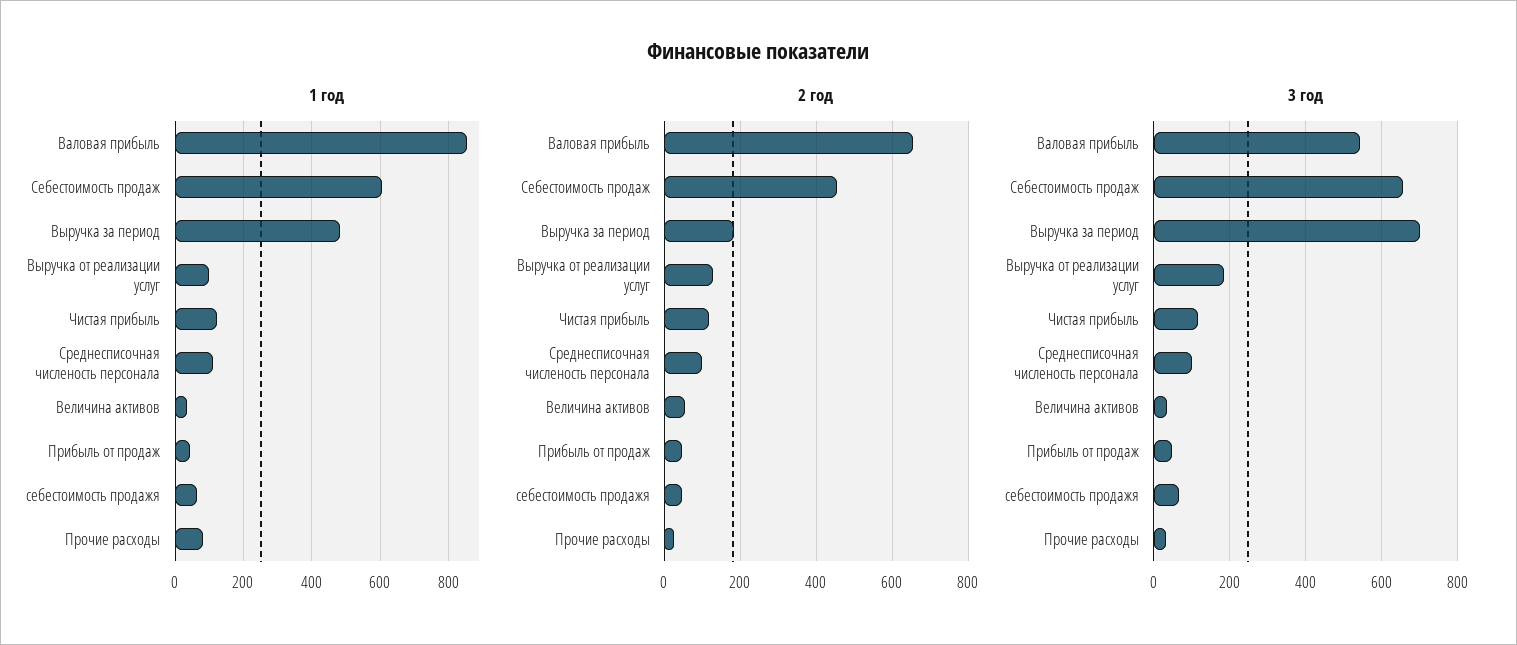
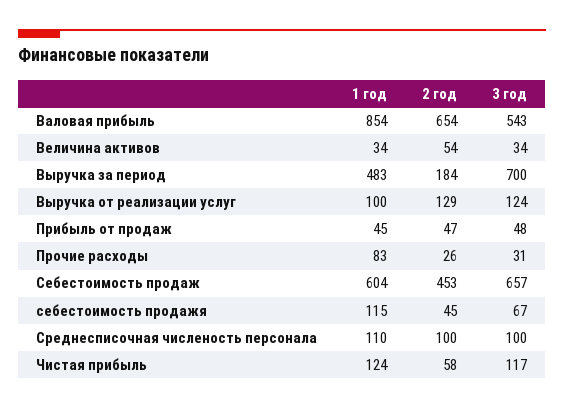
  {
    "1 год": {
      "Валовая прибыль": 854,
      "Себестоимость продаж": 604,
      "Выручка за период": 483,
      "Выручка от реализации услуг": 100,
      "Чистая прибыль": 124,
      "Среднесписочная численость персонала": 110,
      "Величина активов": 34,
      "Прибыль от продаж": 45,
-     "себестоимость продажя": 60,
+     "себестоимость продажя": 115,
      "Прочие расходы": 83
    },
    "2 год": {
      "Валовая прибыль": 654,
      "Себестоимость продаж": 453,
      "Выручка за период": 184,
      "Выручка от реализации услуг": 129,
-     "Чистая прибыль": 120,
+     "Чистая прибыль": 58,
      "Среднесписочная численость персонала": 100,
      "Величина активов": 54,
      "Прибыль от продаж": 47,
      "себестоимость продажя": 45,
      "Прочие расходы": 26
    },
    "3 год": {
      "Валовая прибыль": 543,
      "Себестоимость продаж": 657,
      "Выручка за период": 700,
-     "Выручка от реализации услуг": 180,
+     "Выручка от реализации услуг": 124,
      "Чистая прибыль": 117,
      "Среднесписочная численость персонала": 100,
      "Величина активов": 34,
      "Прибыль от продаж": 48,
      "себестоимость продажя": 67,
      "Прочие расходы": 31
    }
  }

